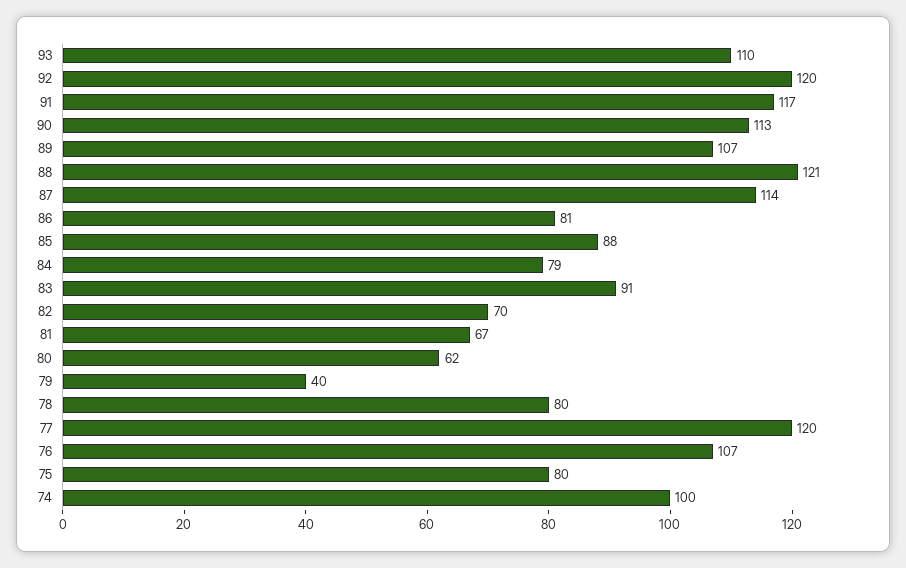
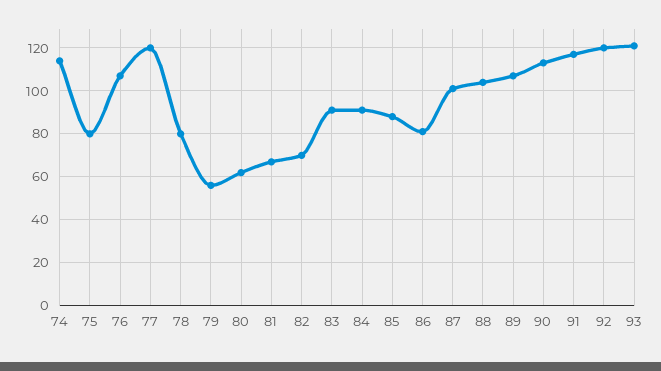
  {
-   "93": 110,
+   "93": 120,
    "92": 120,
    "91": 117,
    "90": 113,
    "89": 107,
-   "88": 121,
+   "88": 105,
-   "87": 114,
+   "87": 100,
    "86": 81,
    "85": 88,
-   "84": 79,
+   "84": 90,
    "83": 91,
    "82": 70,
    "81": 67,
    "80": 62,
-   "79": 40,
+   "79": 55,
    "78": 80,
    "77": 120,
    "76": 107,
    "75": 80,
-   "74": 100
+   "74": 115
  }

